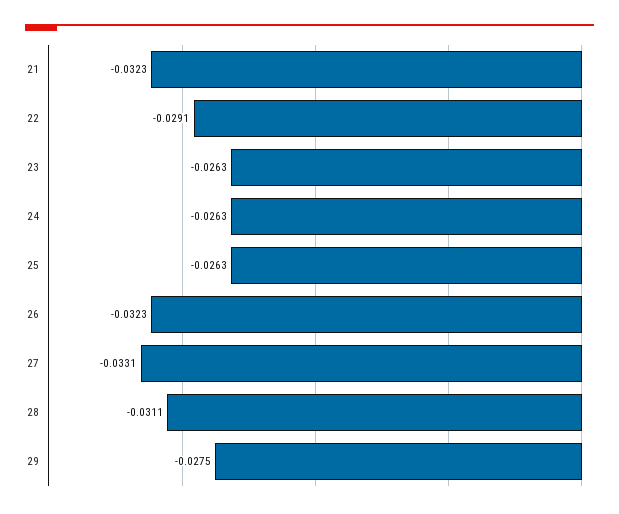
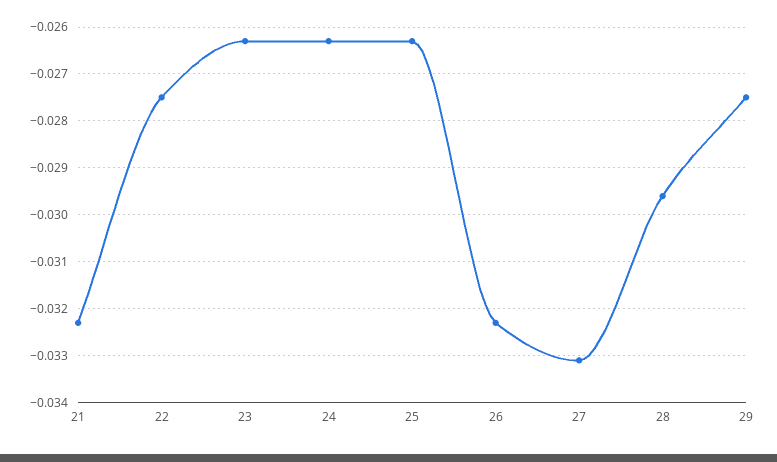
  {
    "21": -0.0323,
-   "22": -0.0291,
+   "22": -0.0275,
    "23": -0.0263,
    "24": -0.0263,
    "25": -0.0263,
    "26": -0.0323,
    "27": -0.0331,
-   "28": -0.0311,
+   "28": -0.0295,
    "29": -0.0275
  }

